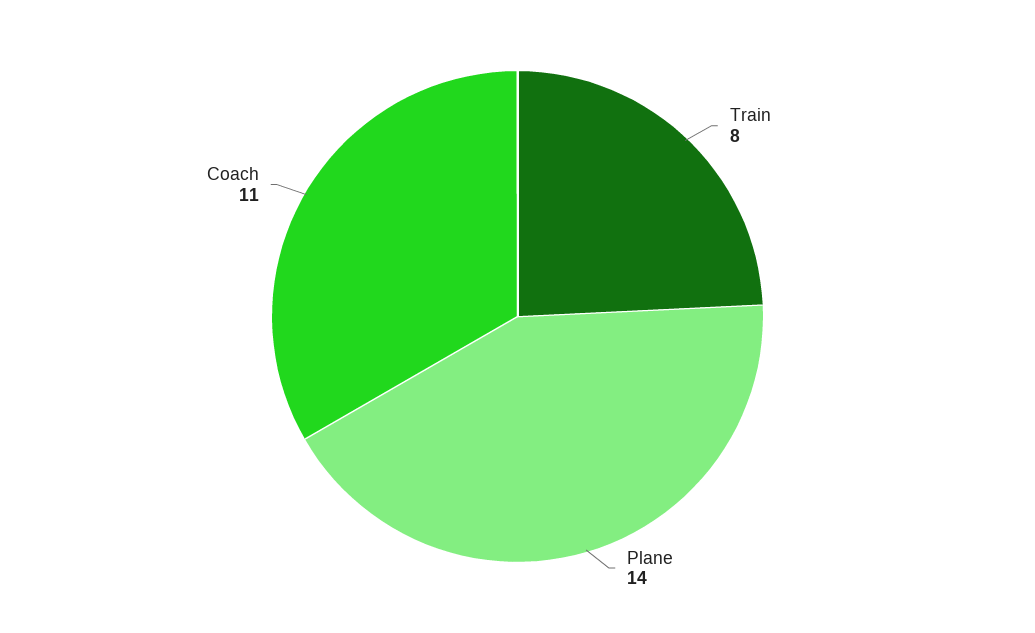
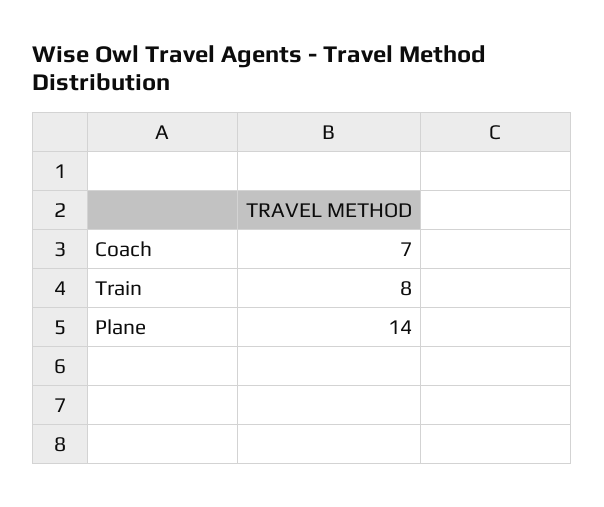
  {
    "Train": 8,
    "Plane": 14,
-   "Coach": 11
+   "Coach": 7
  }

